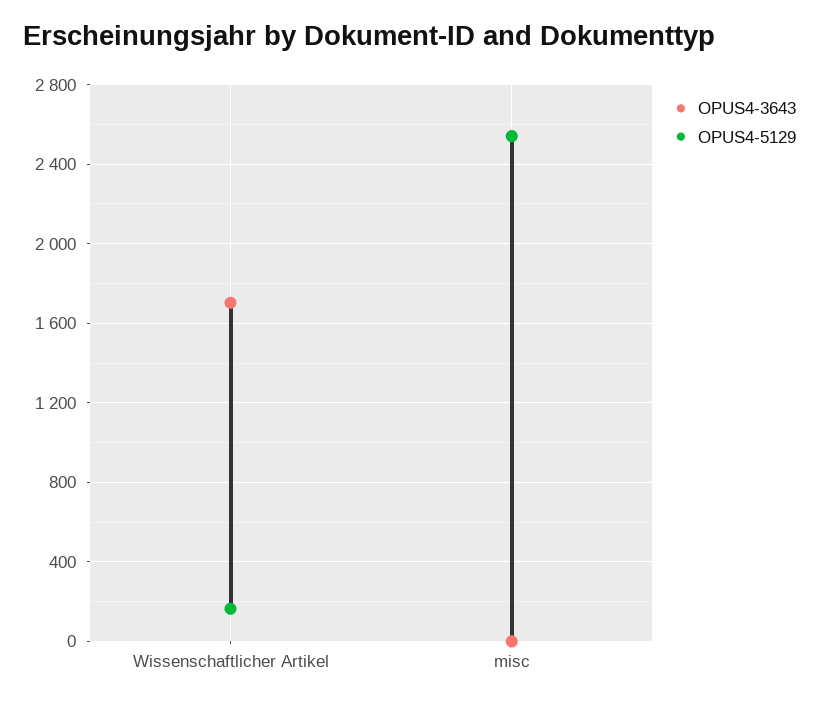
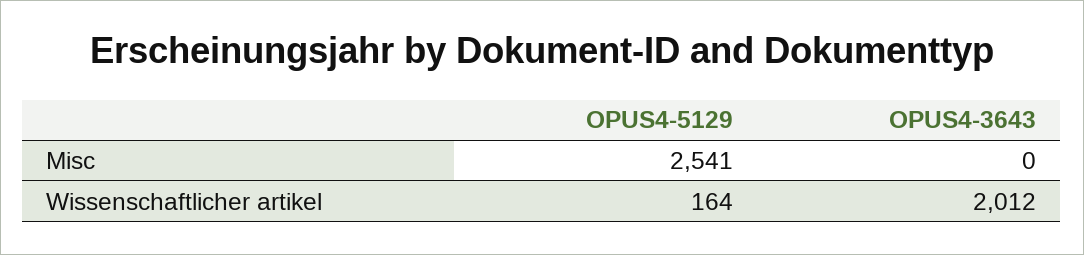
  {
    "OPUS4-3643": {
-     "Wissenschaftlicher Artikel": 1700,
+     "Wissenschaftlicher Artikel": 2012,
      "misc": 0
    },
    "OPUS4-5129": {
      "Wissenschaftlicher Artikel": 164,
      "misc": 2541
    }
  }

